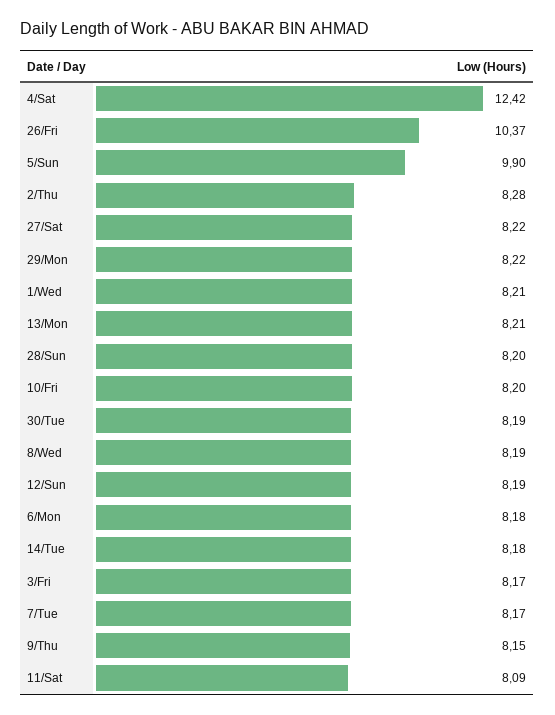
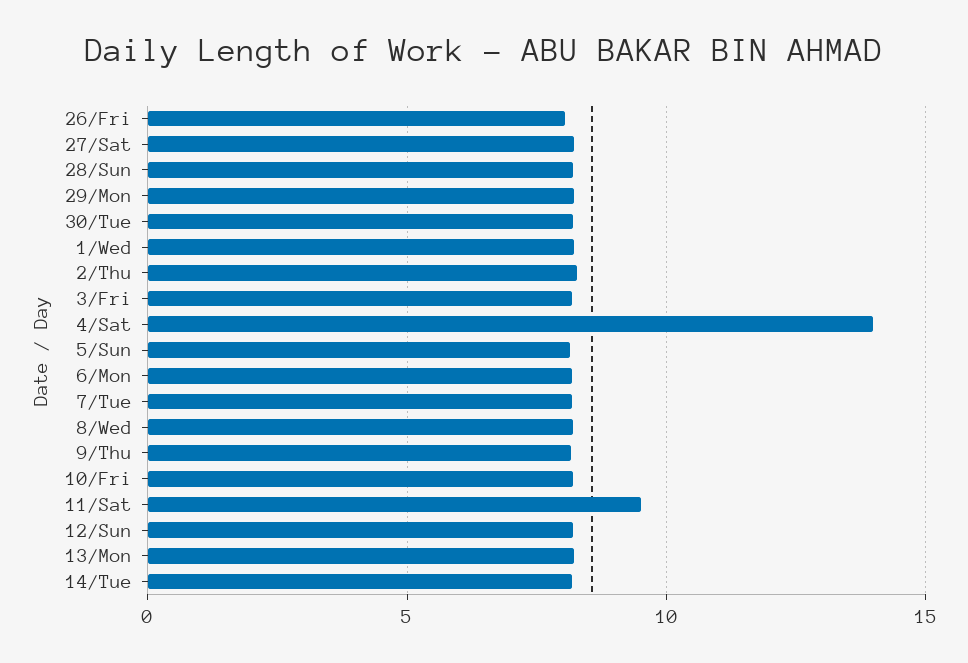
  {
-   "4/Sat": 12.42,
+   "4/Sat": 14,
-   "26/Fri": 10.37,
+   "26/Fri": 8,
-   "5/Sun": 9.9,
+   "5/Sun": 8,
    "2/Thu": 8.28,
    "27/Sat": 8.22,
    "29/Mon": 8.22,
    "1/Wed": 8.21,
    "13/Mon": 8.21,
    "28/Sun": 8.2,
    "10/Fri": 8.2,
    "30/Tue": 8.19,
    "8/Wed": 8.19,
    "12/Sun": 8.19,
    "6/Mon": 8.18,
    "14/Tue": 8.18,
    "3/Fri": 8.17,
    "7/Tue": 8.17,
    "9/Thu": 8.15,
-   "11/Sat": 8.09
+   "11/Sat": 9.5
  }

